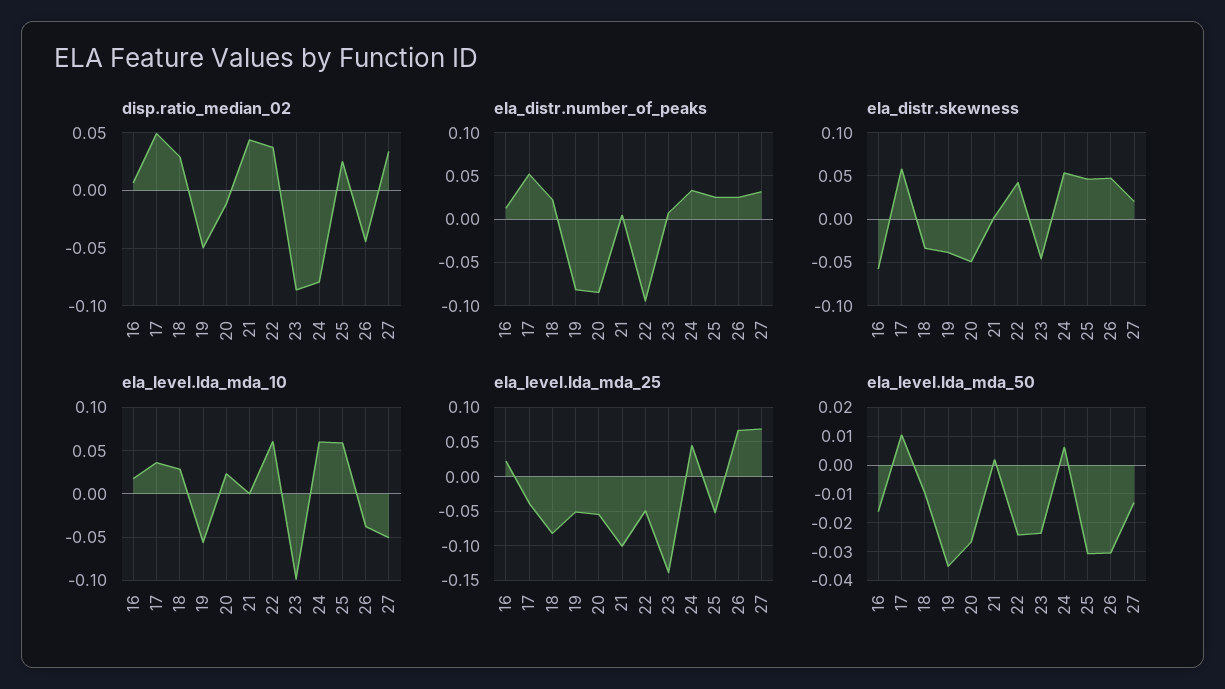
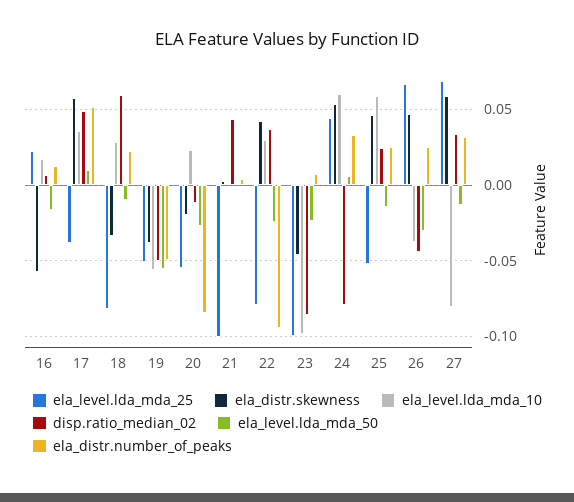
  {
    "disp.ratio_median_02": {
      "16": 0.005,
      "17": 0.05,
-     "18": 0.03,
+     "18": 0.06,
      "19": -0.05,
      "20": -0.01,
      "21": 0.045,
      "22": 0.035,
      "23": -0.085,
      "24": -0.08,
      "25": 0.025,
      "26": -0.045,
      "27": 0.035
    },
    "ela_distr.number_of_peaks": {
      "16": 0.015,
      "17": 0.05,
      "18": 0.025,
-     "19": -0.08,
+     "19": -0.05,
      "20": -0.085,
      "21": 0.005,
      "22": -0.095,
      "23": 0.005,
      "24": 0.035,
      "25": 0.025,
      "26": 0.025,
      "27": 0.03
    },
    "ela_distr.skewness": {
      "16": -0.055,
      "17": 0.06,
      "18": -0.035,
      "19": -0.04,
-     "20": -0.05,
+     "20": -0.02,
      "21": 0.005,
      "22": 0.04,
      "23": -0.045,
      "24": 0.055,
      "25": 0.045,
      "26": 0.045,
-     "27": 0.02
+     "27": 0.06
    },
    "ela_level.lda_mda_10": {
      "16": 0.02,
      "17": 0.035,
      "18": 0.03,
      "19": -0.055,
      "20": 0.025,
      "21": 0,
-     "22": 0.06,
+     "22": 0.03,
      "23": -0.1,
      "24": 0.06,
      "25": 0.06,
      "26": -0.035,
-     "27": -0.05
+     "27": -0.08
    },
    "ela_level.lda_mda_25": {
      "16": 0.02,
      "17": -0.04,
      "18": -0.08,
      "19": -0.05,
      "20": -0.055,
      "21": -0.1,
-     "22": -0.05,
+     "22": -0.08,
-     "23": -0.14,
+     "23": -0.1,
      "24": 0.045,
      "25": -0.05,
      "26": 0.065,
      "27": 0.07
    },
    "ela_level.lda_mda_50": {
      "16": -0.015,
      "17": 0.01,
      "18": -0.01,
-     "19": -0.035,
+     "19": -0.055,
      "20": -0.0275,
      "21": 0.0025,
      "22": -0.025,
      "23": -0.0225,
      "24": 0.005,
-     "25": -0.03,
+     "25": -0.015,
      "26": -0.03,
      "27": -0.0125
    }
  }

